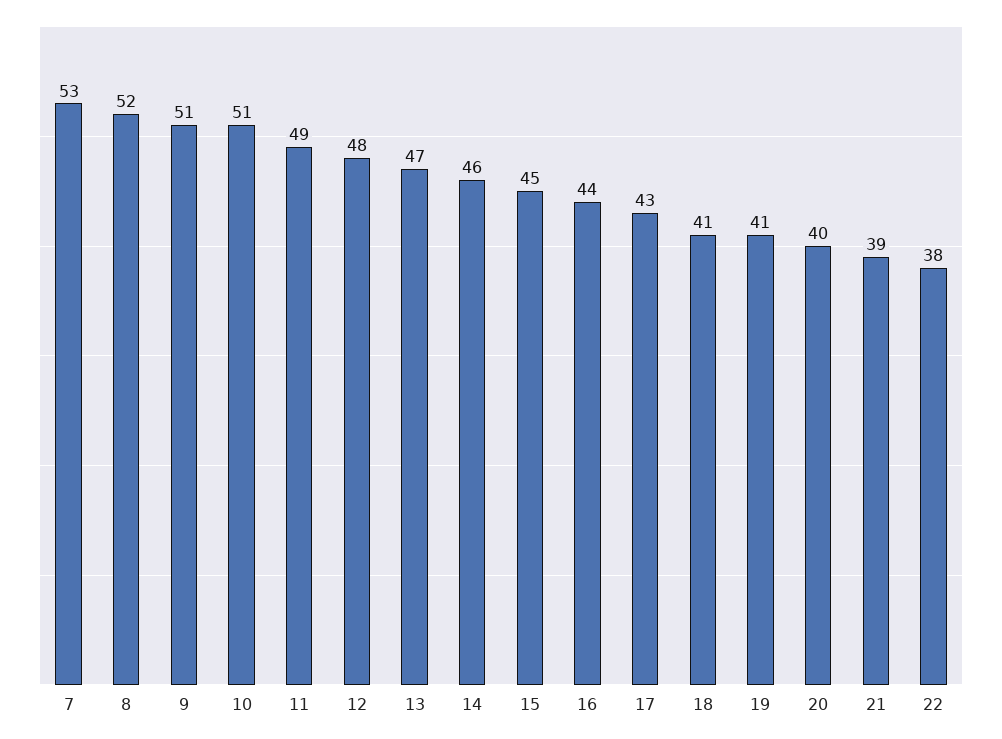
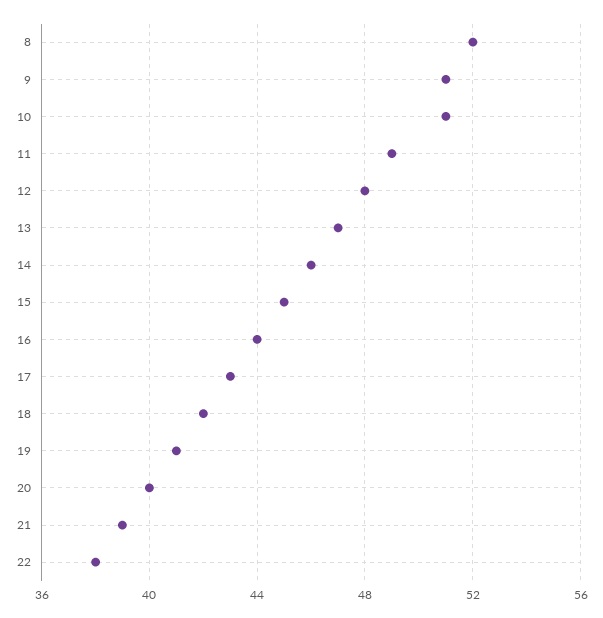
  {
-   "7": 53,
    "8": 52,
    "9": 51,
    "10": 51,
    "11": 49,
    "12": 48,
    "13": 47,
    "14": 46,
    "15": 45,
    "16": 44,
    "17": 43,
-   "18": 41,
+   "18": 42,
    "19": 41,
    "20": 40,
    "21": 39,
    "22": 38
  }

